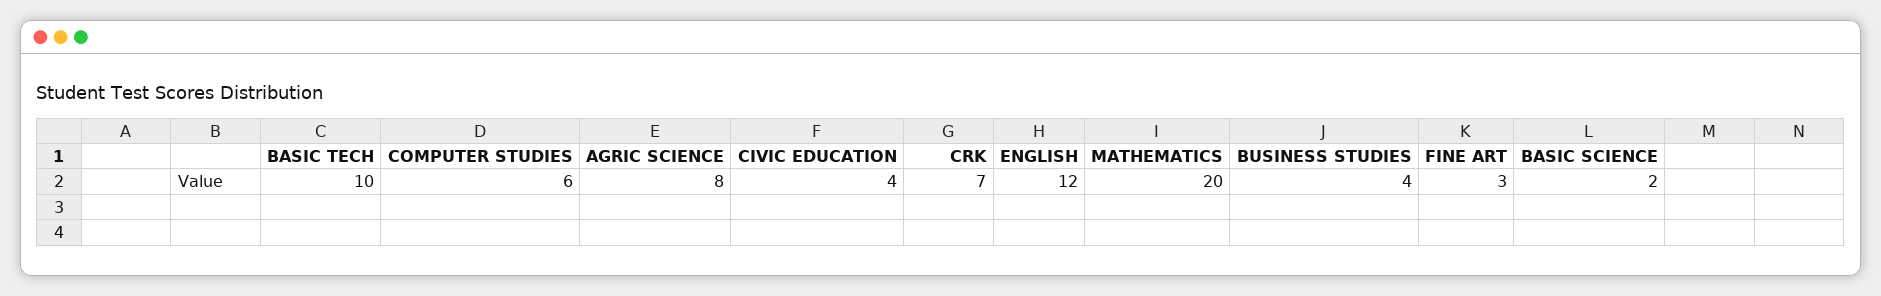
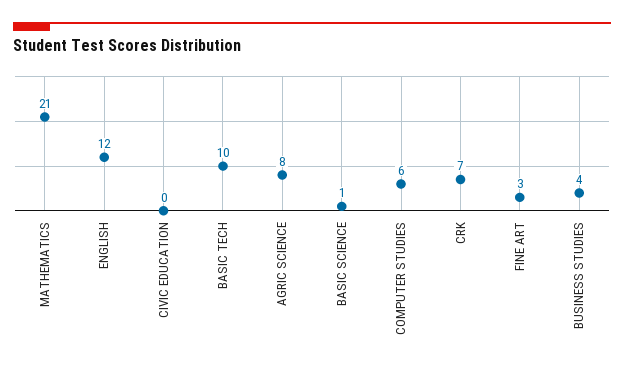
  {
    "BASIC TECH": 10,
    "COMPUTER STUDIES": 6,
    "AGRIC SCIENCE": 8,
-   "CIVIC EDUCATION": 4,
+   "CIVIC EDUCATION": 0,
    "CRK": 7,
    "ENGLISH": 12,
-   "MATHEMATICS": 20,
+   "MATHEMATICS": 21,
    "BUSINESS STUDIES": 4,
    "FINE ART": 3,
-   "BASIC SCIENCE": 2
+   "BASIC SCIENCE": 1
  }

